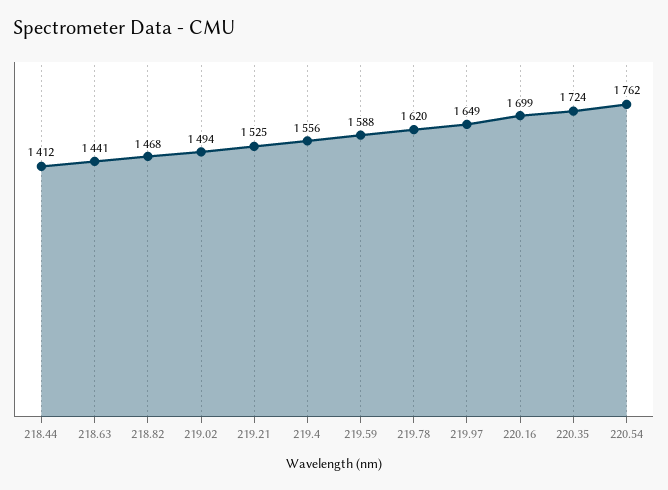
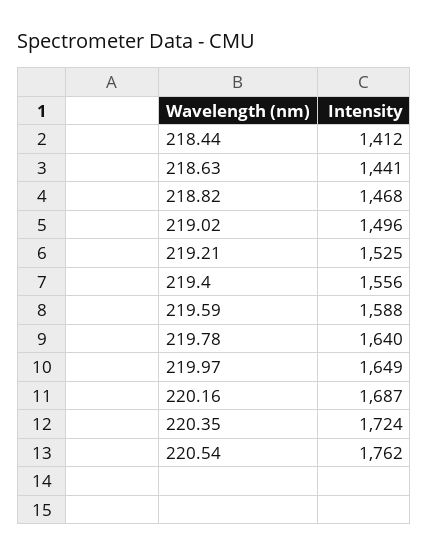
  {
    "218.44": 1412,
    "218.63": 1441,
    "218.82": 1468,
-   "219.02": 1494,
+   "219.02": 1496,
    "219.21": 1525,
    "219.4": 1556,
    "219.59": 1588,
-   "219.78": 1620,
+   "219.78": 1640,
    "219.97": 1649,
-   "220.16": 1699,
+   "220.16": 1687,
    "220.35": 1724,
    "220.54": 1762
  }

